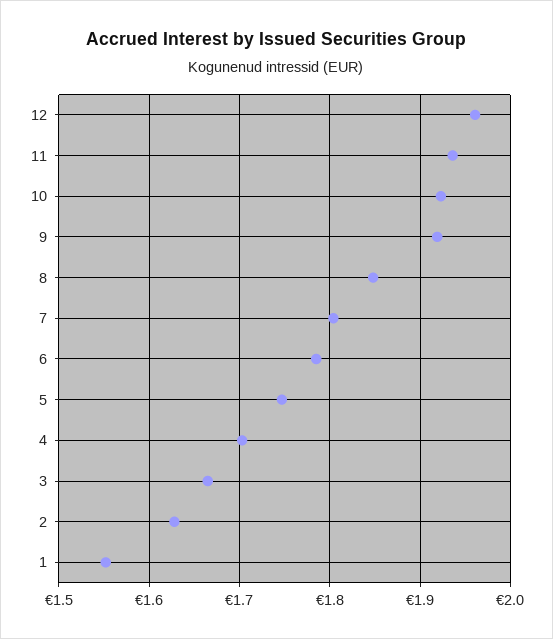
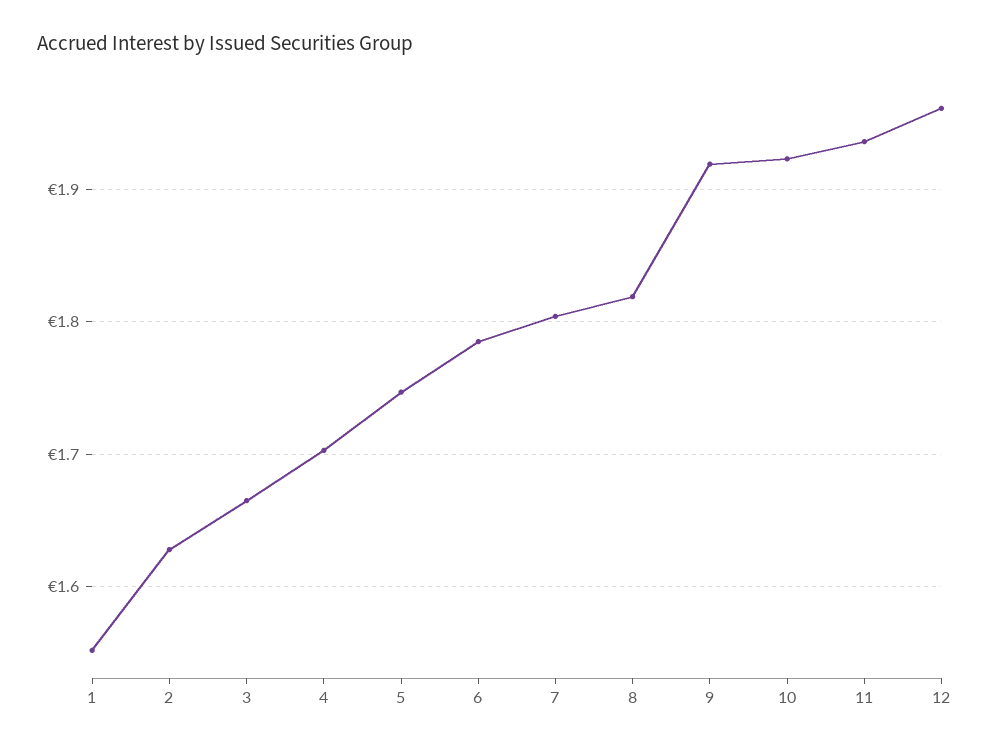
  {
    "12": 1.96,
    "11": 1.94,
    "10": 1.92,
    "9": 1.92,
-   "8": 1.85,
+   "8": 1.82,
    "7": 1.8,
    "6": 1.79,
    "5": 1.75,
    "4": 1.7,
    "3": 1.67,
    "2": 1.63,
    "1": 1.55
  }

